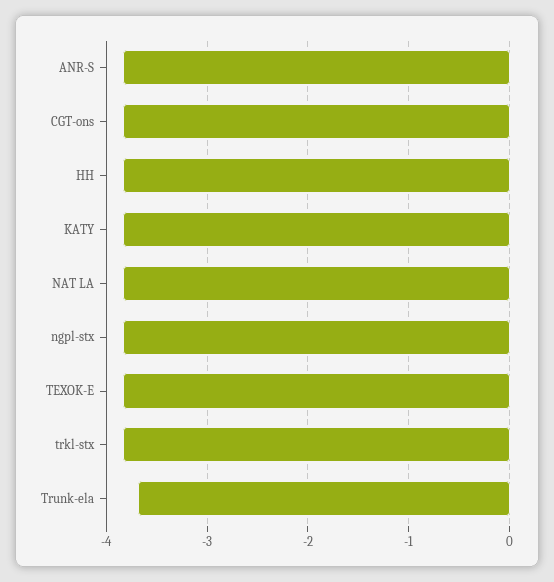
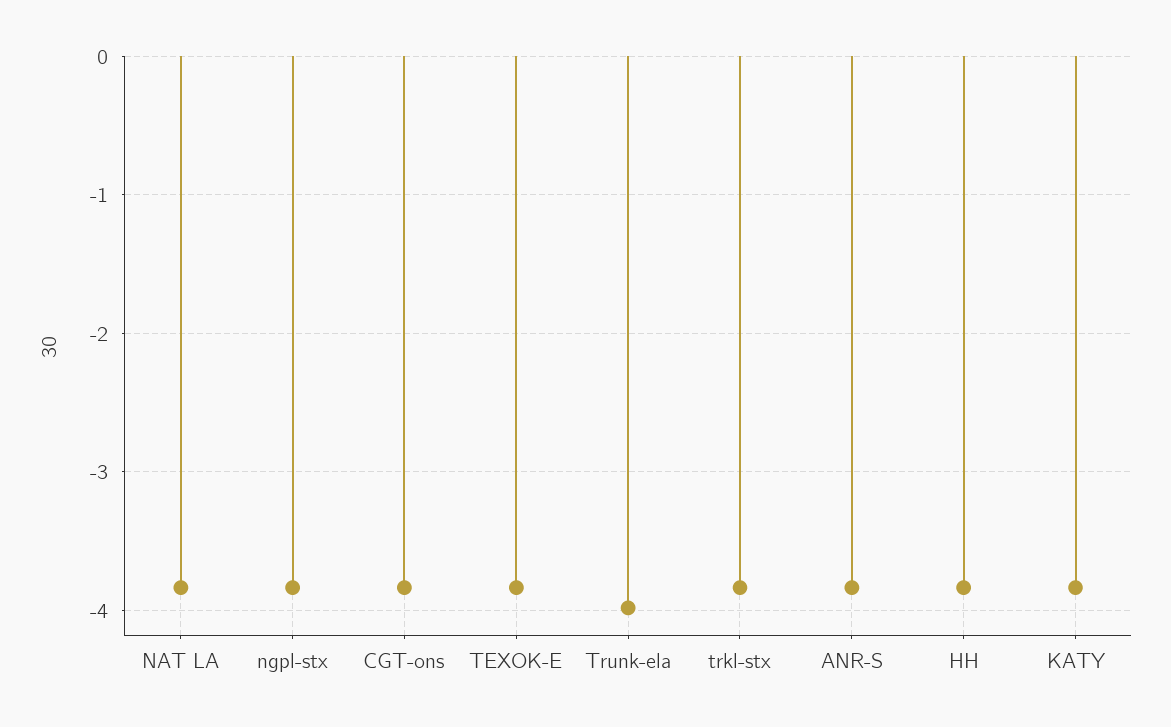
  {
    "ANR-S": -3.8,
    "CGT-ons": -3.8,
    "HH": -3.8,
    "KATY": -3.8,
    "NAT LA": -3.8,
    "ngpl-stx": -3.8,
    "TEXOK-E": -3.8,
    "trkl-stx": -3.8,
-   "Trunk-ela": -3.7
+   "Trunk-ela": -4
  }

